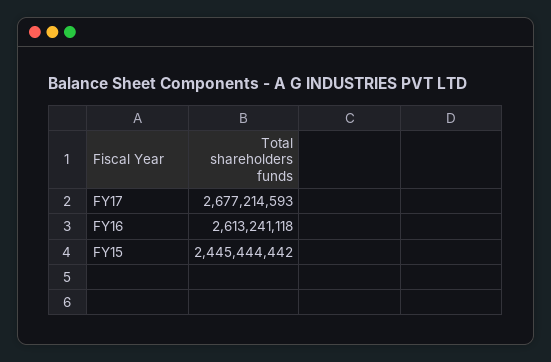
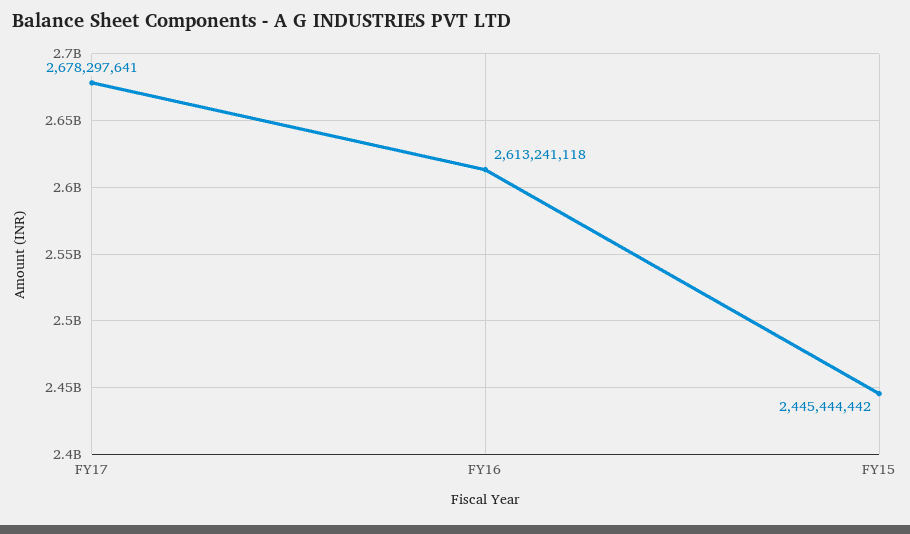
  {
-   "FY17": 2677214593,
+   "FY17": 2678297641,
    "FY16": 2613241118,
    "FY15": 2445444442
  }

